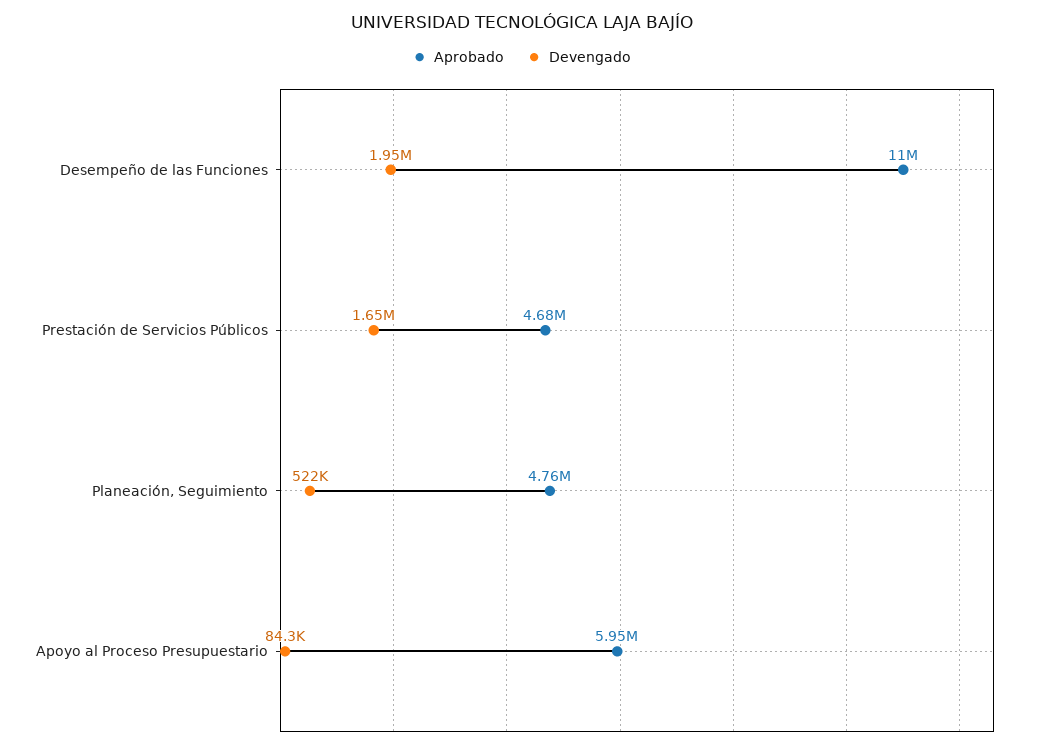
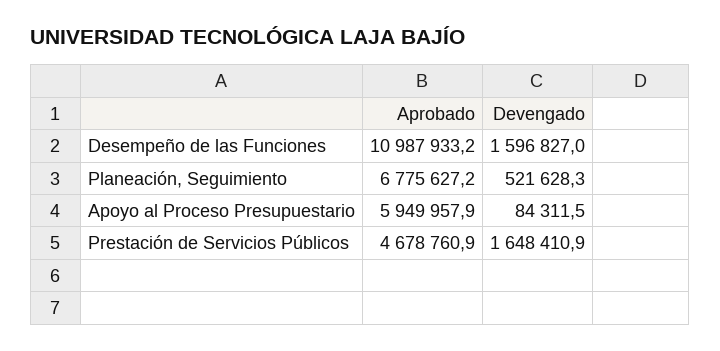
  {
    "Aprobado": {
      "Desempeño de las Funciones": 10987933.2,
      "Prestación de Servicios Públicos": 4678760.9,
-     "Planeación, Seguimiento": 4760000,
+     "Planeación, Seguimiento": 6775627.2,
      "Apoyo al Proceso Presupuestario": 5949957.9
    },
    "Devengado": {
-     "Desempeño de las Funciones": 1950000,
+     "Desempeño de las Funciones": 1596827,
      "Prestación de Servicios Públicos": 1648410.9,
      "Planeación, Seguimiento": 521628.3,
      "Apoyo al Proceso Presupuestario": 84311.5
    }
  }

